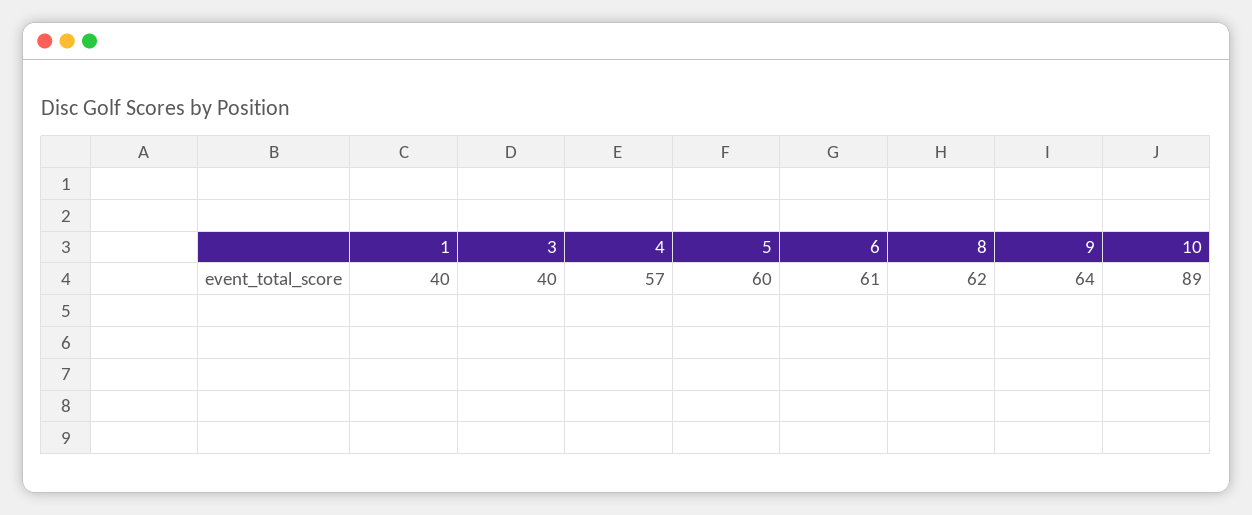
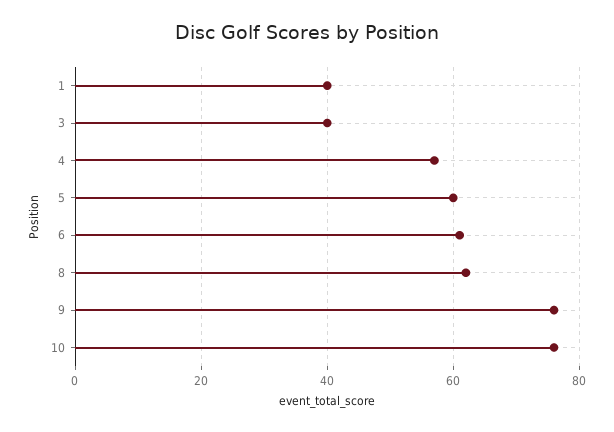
  {
    "1": 40,
    "3": 40,
    "4": 57,
    "5": 60,
    "6": 61,
    "8": 62,
-   "9": 64,
+   "9": 75,
-   "10": 89
+   "10": 75
  }

